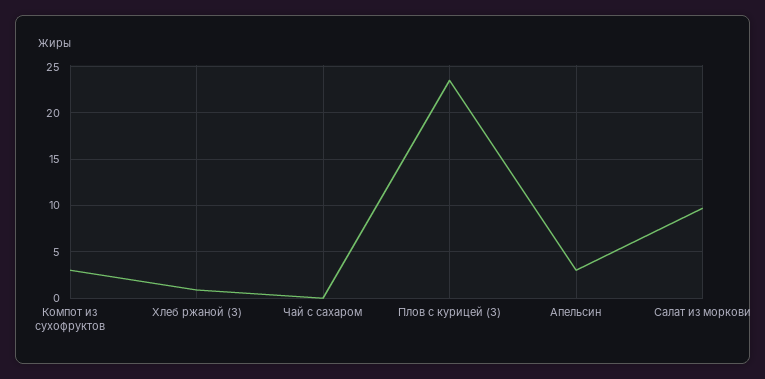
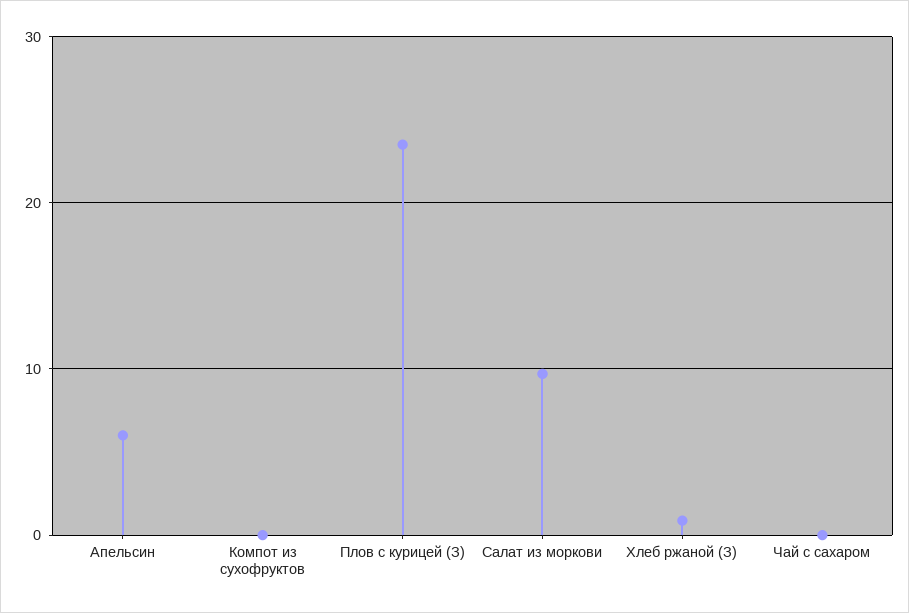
  {
-   "Компот из сухофруктов": 3,
+   "Компот из сухофруктов": 0,
    "Хлеб ржаной (З)": 1,
    "Чай с сахаром": 0,
    "Плов с курицей (З)": 24,
-   "Апельсин": 3,
+   "Апельсин": 6,
    "Салат из моркови": 10
  }

